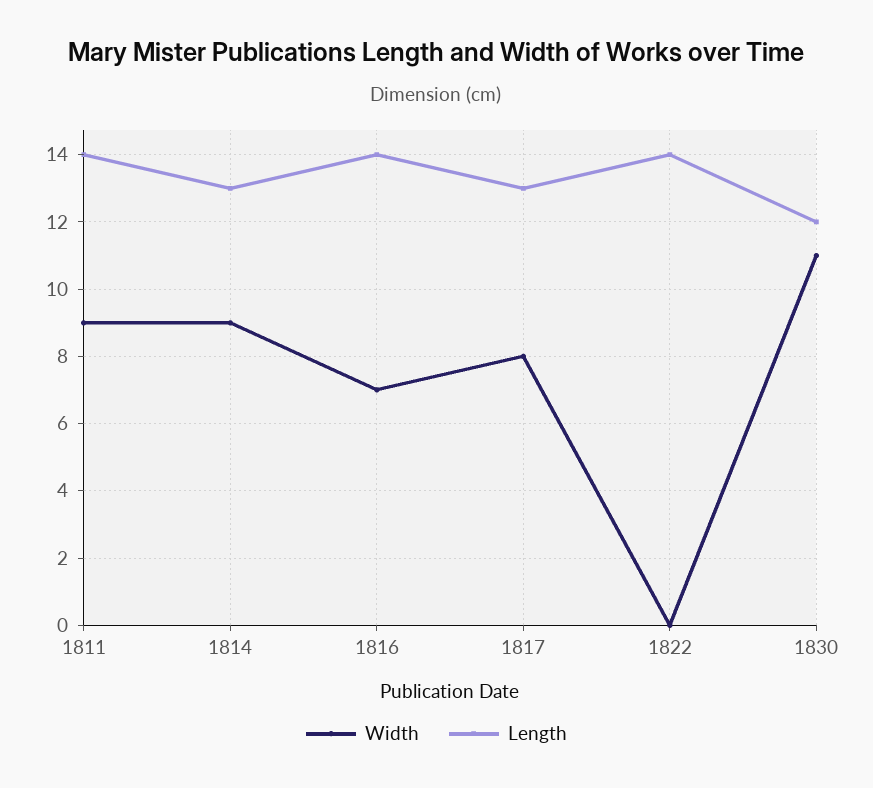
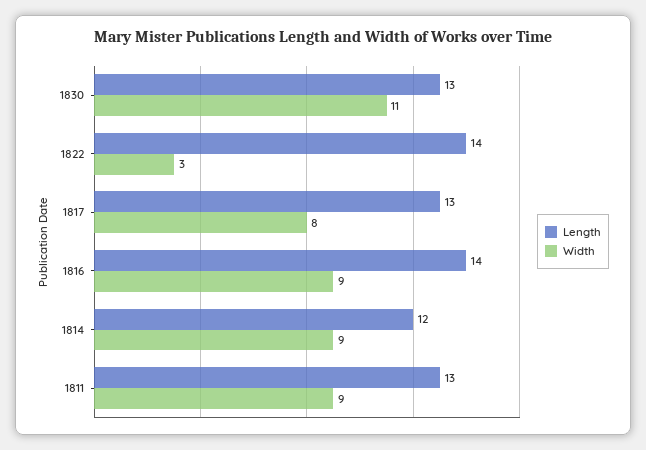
  {
    "Width": {
      "1811": 9,
      "1814": 9,
-     "1816": 7,
+     "1816": 9,
      "1817": 8,
-     "1822": 0,
+     "1822": 3,
      "1830": 11
    },
    "Length": {
-     "1811": 14,
+     "1811": 13,
-     "1814": 13,
+     "1814": 12,
      "1816": 14,
      "1817": 13,
      "1822": 14,
-     "1830": 12
+     "1830": 13
    }
  }

